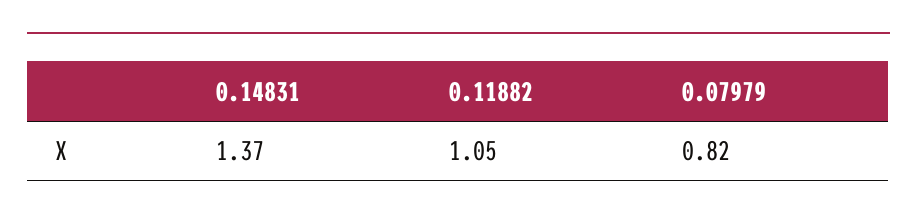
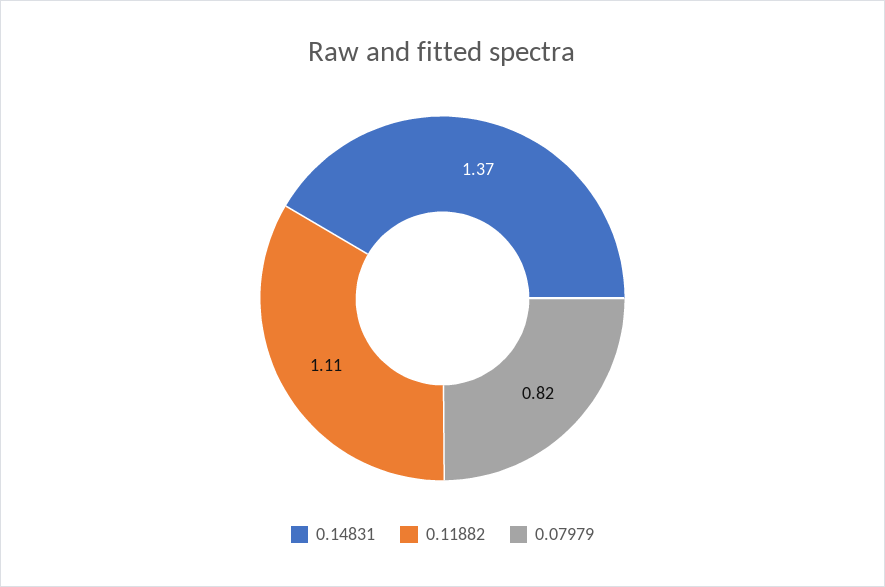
  {
    "0.14831": 1.37,
-   "0.11882": 1.05,
+   "0.11882": 1.11,
    "0.07979": 0.82
  }

